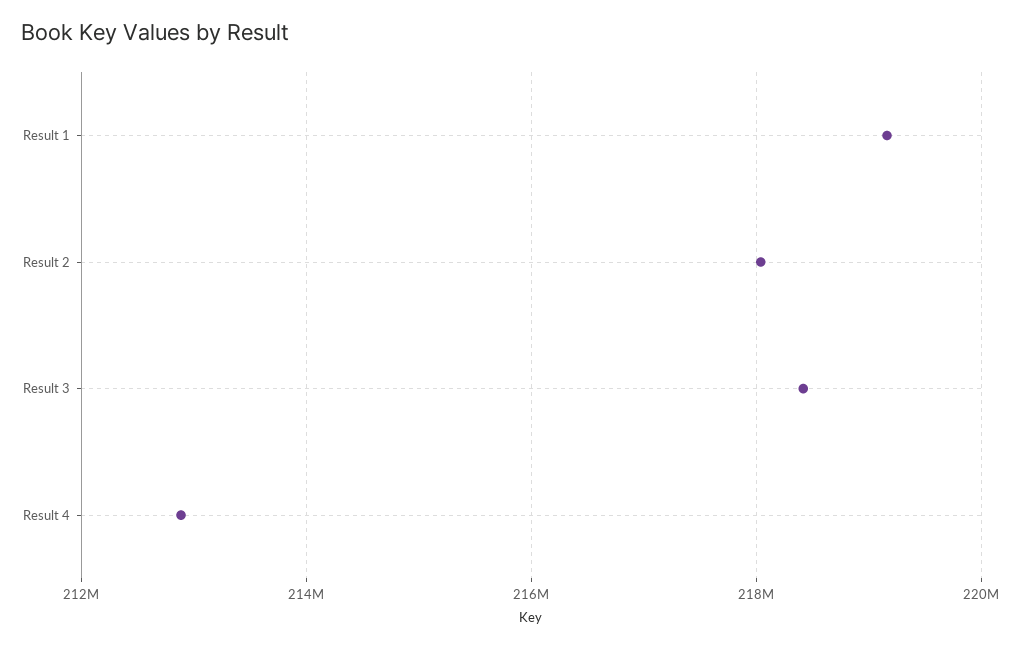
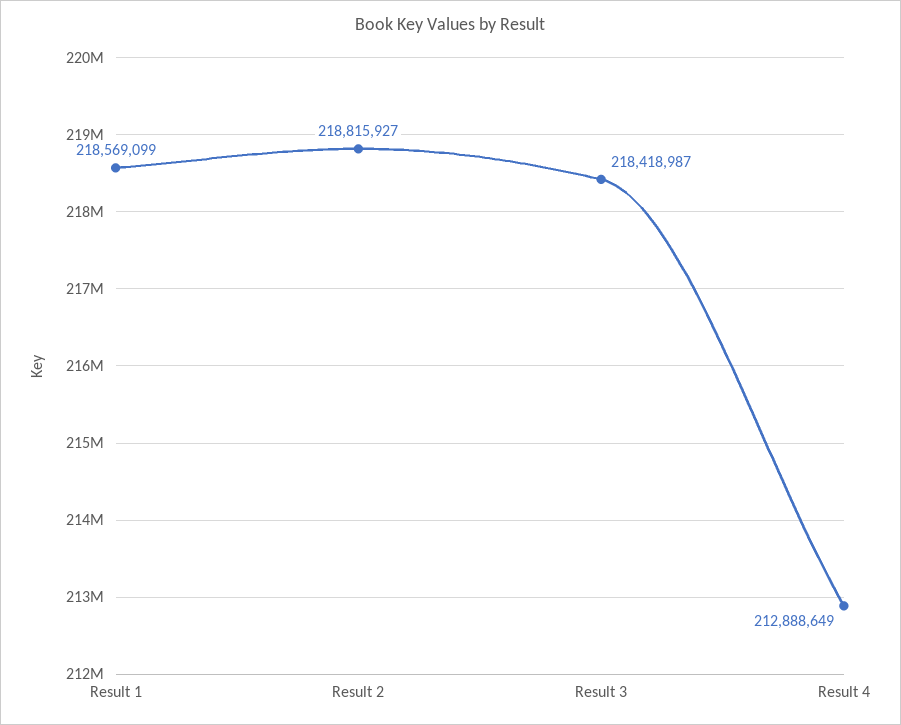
  {
-   "Result 1": 219200000,
+   "Result 1": 218569099,
-   "Result 2": 218000000,
+   "Result 2": 218815927,
    "Result 3": 218418987,
    "Result 4": 212888649
  }

